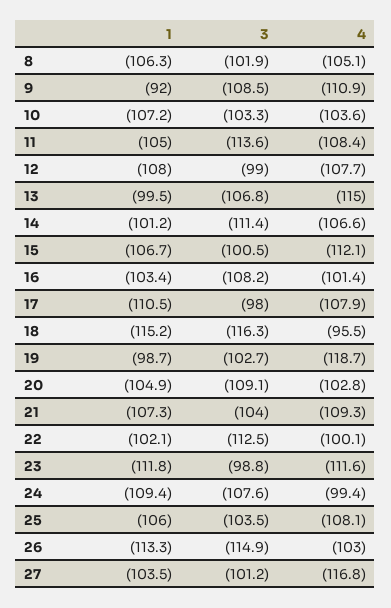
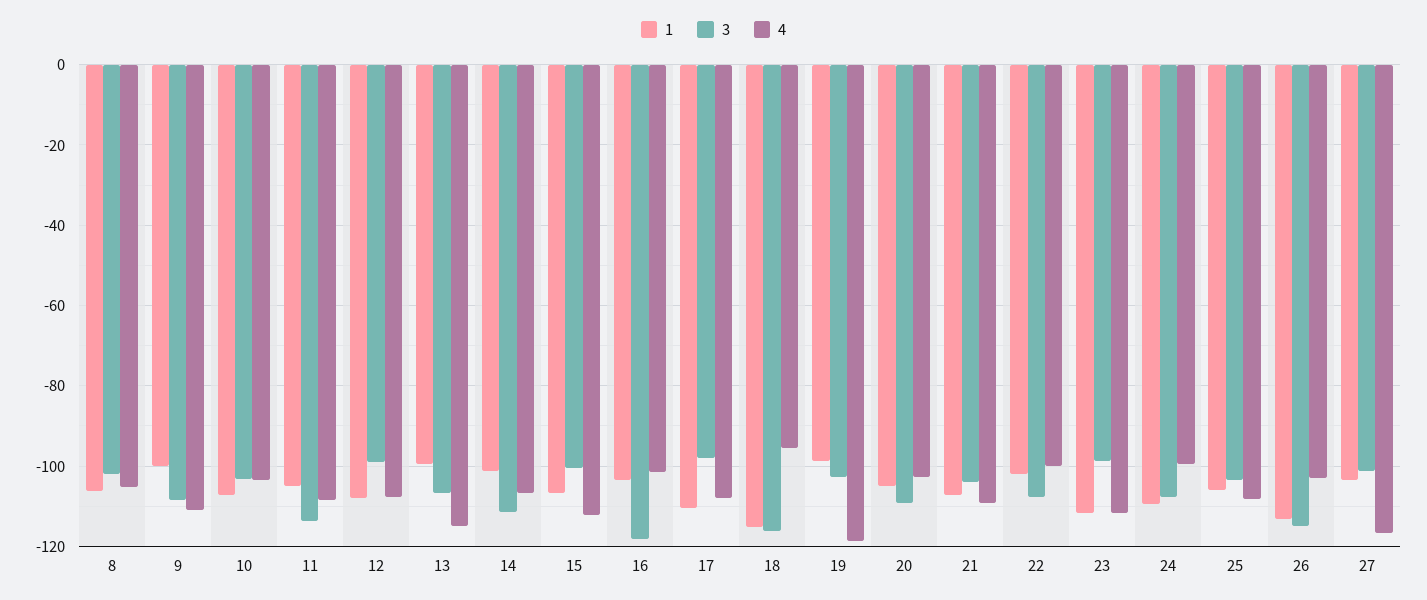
  {
    "1": {
      "8": -106.3,
-     "9": -92,
+     "9": -100,
      "10": -107.2,
      "11": -105,
      "12": -108,
      "13": -99.5,
      "14": -101.2,
      "15": -106.7,
      "16": -103.4,
      "17": -110.5,
      "18": -115.2,
      "19": -98.7,
      "20": -104.9,
      "21": -107.3,
      "22": -102.1,
      "23": -111.8,
      "24": -109.4,
      "25": -106,
      "26": -113.3,
      "27": -103.5
    },
    "3": {
      "8": -101.9,
      "9": -108.5,
      "10": -103.3,
      "11": -113.6,
      "12": -99,
      "13": -106.8,
      "14": -111.4,
      "15": -100.5,
-     "16": -108.2,
+     "16": -118,
      "17": -98,
      "18": -116.3,
      "19": -102.7,
      "20": -109.1,
      "21": -104,
-     "22": -112.5,
+     "22": -108,
      "23": -98.8,
      "24": -107.6,
      "25": -103.5,
      "26": -114.9,
      "27": -101.2
    },
    "4": {
      "8": -105.1,
      "9": -110.9,
      "10": -103.6,
      "11": -108.4,
      "12": -107.7,
      "13": -115,
      "14": -106.6,
      "15": -112.1,
      "16": -101.4,
      "17": -107.9,
      "18": -95.5,
      "19": -118.7,
      "20": -102.8,
      "21": -109.3,
      "22": -100.1,
      "23": -111.6,
      "24": -99.4,
      "25": -108.1,
      "26": -103,
      "27": -116.8
    }
  }

